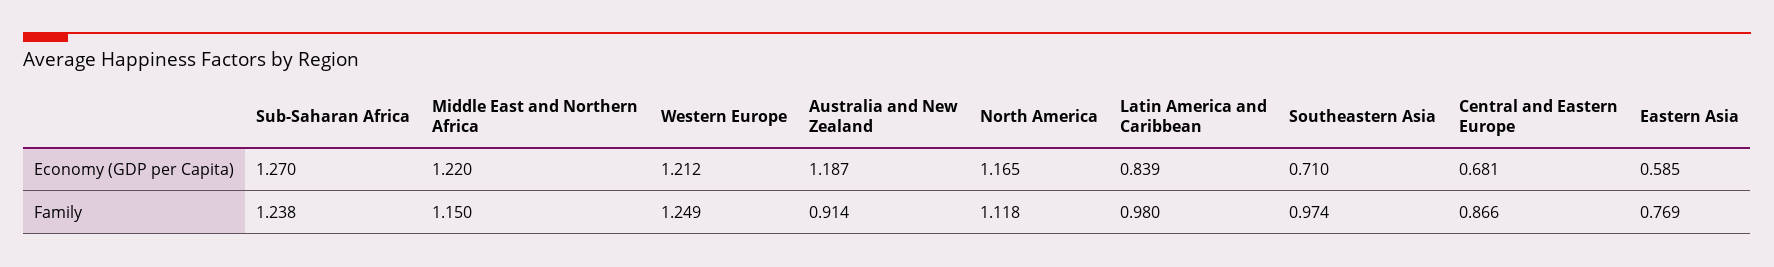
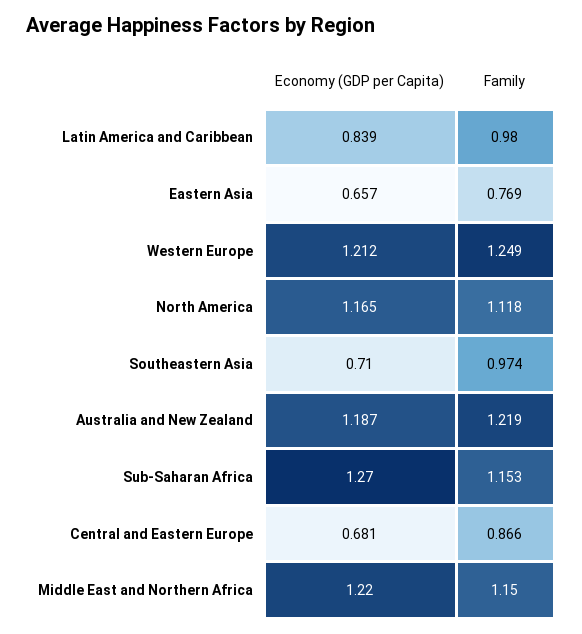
  {
    "Sub-Saharan Africa": {
      "Economy (GDP per Capita)": 1.27,
-     "Family": 1.238
+     "Family": 1.153
    },
    "Middle East and Northern Africa": {
      "Economy (GDP per Capita)": 1.22,
      "Family": 1.15
    },
    "Western Europe": {
      "Economy (GDP per Capita)": 1.212,
      "Family": 1.249
    },
    "Australia and New Zealand": {
      "Economy (GDP per Capita)": 1.187,
-     "Family": 0.914
+     "Family": 1.219
    },
    "North America": {
      "Economy (GDP per Capita)": 1.165,
      "Family": 1.118
    },
    "Latin America and Caribbean": {
      "Economy (GDP per Capita)": 0.839,
      "Family": 0.98
    },
    "Southeastern Asia": {
      "Economy (GDP per Capita)": 0.71,
      "Family": 0.974
    },
    "Central and Eastern Europe": {
      "Economy (GDP per Capita)": 0.681,
      "Family": 0.866
    },
    "Eastern Asia": {
-     "Economy (GDP per Capita)": 0.585,
+     "Economy (GDP per Capita)": 0.657,
      "Family": 0.769
    }
  }

